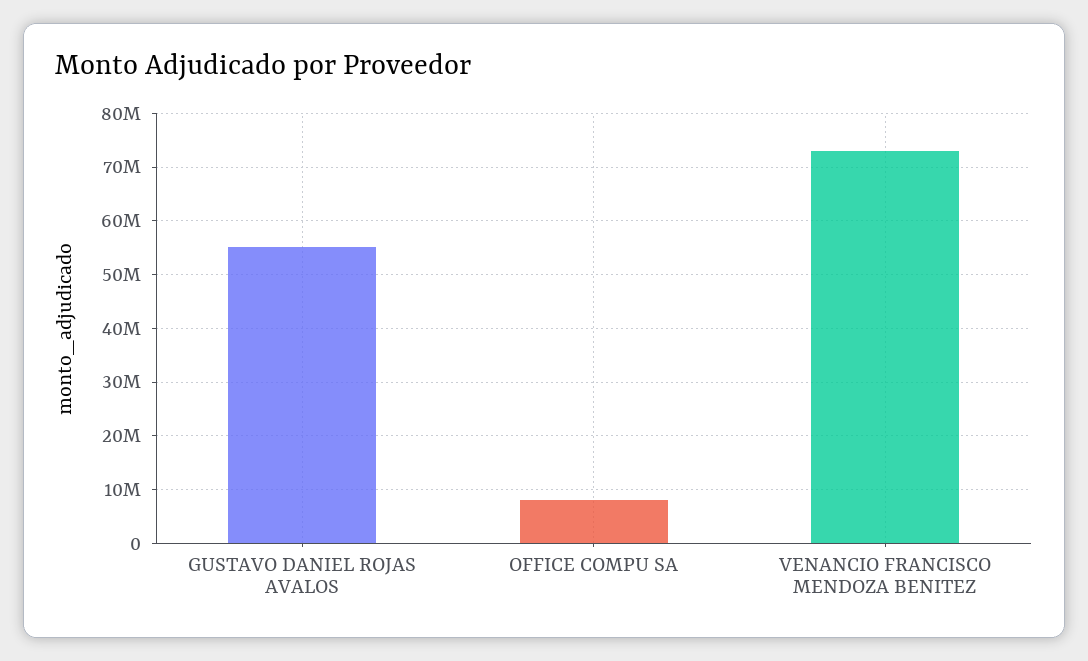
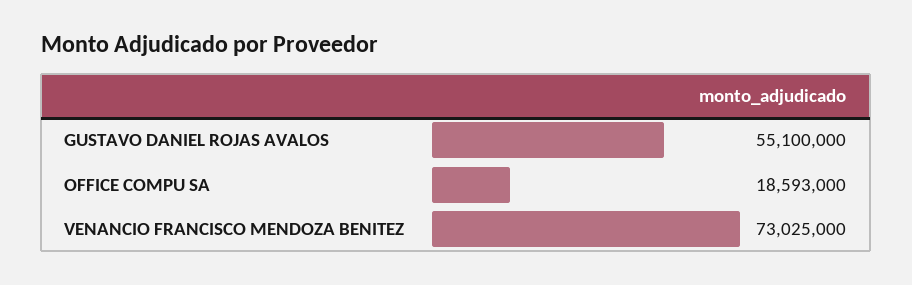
  {
    "GUSTAVO DANIEL ROJAS AVALOS": 55100000,
-   "OFFICE COMPU SA": 8000000,
+   "OFFICE COMPU SA": 18593000,
    "VENANCIO FRANCISCO MENDOZA BENITEZ": 73025000
  }

